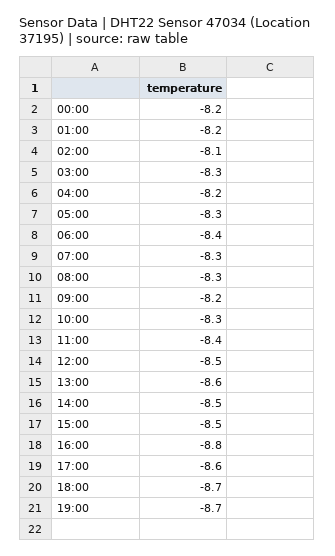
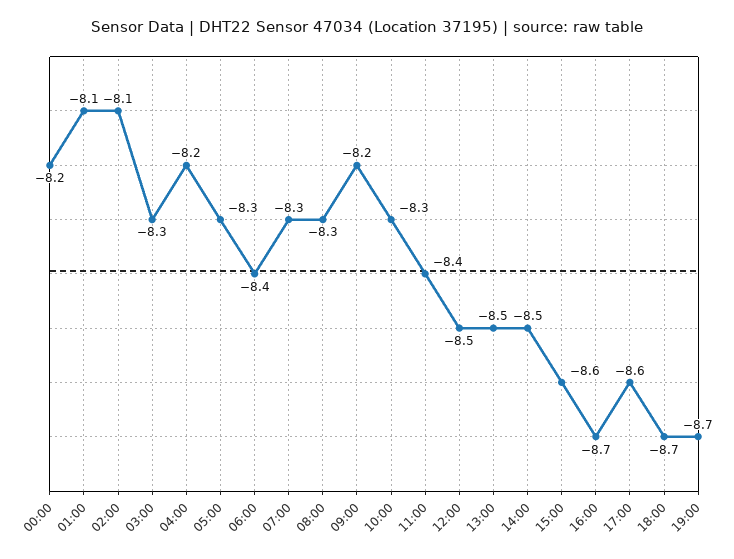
  {
    "00:00": -8.2,
-   "01:00": -8.2,
+   "01:00": -8.1,
    "02:00": -8.1,
    "03:00": -8.3,
    "04:00": -8.2,
    "05:00": -8.3,
    "06:00": -8.4,
    "07:00": -8.3,
    "08:00": -8.3,
    "09:00": -8.2,
    "10:00": -8.3,
    "11:00": -8.4,
    "12:00": -8.5,
-   "13:00": -8.6,
+   "13:00": -8.5,
    "14:00": -8.5,
-   "15:00": -8.5,
+   "15:00": -8.6,
-   "16:00": -8.8,
+   "16:00": -8.7,
    "17:00": -8.6,
    "18:00": -8.7,
    "19:00": -8.7
  }

